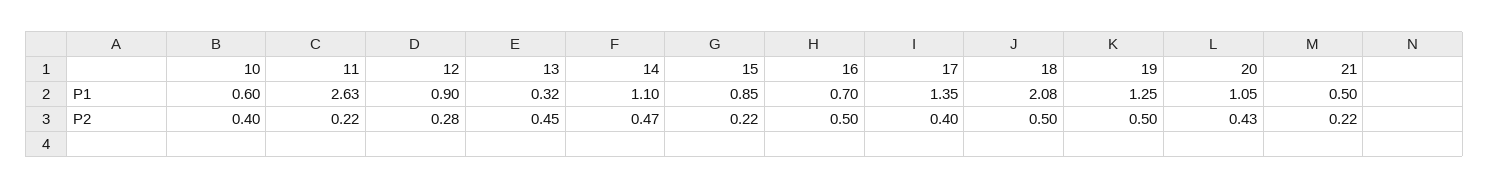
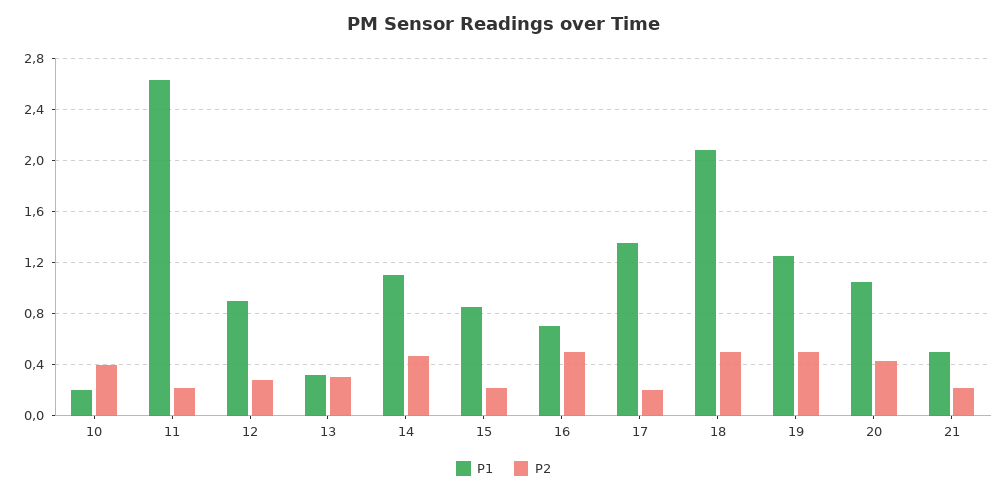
  {
    "P1": {
-     "10": 0.6,
+     "10": 0.2,
      "11": 2.63,
      "12": 0.9,
      "13": 0.32,
      "14": 1.1,
      "15": 0.85,
      "16": 0.7,
      "17": 1.35,
      "18": 2.08,
      "19": 1.25,
      "20": 1.05,
      "21": 0.5
    },
    "P2": {
      "10": 0.4,
      "11": 0.22,
      "12": 0.28,
-     "13": 0.45,
+     "13": 0.3,
      "14": 0.47,
      "15": 0.22,
      "16": 0.5,
-     "17": 0.4,
+     "17": 0.2,
      "18": 0.5,
      "19": 0.5,
      "20": 0.43,
      "21": 0.22
    }
  }

